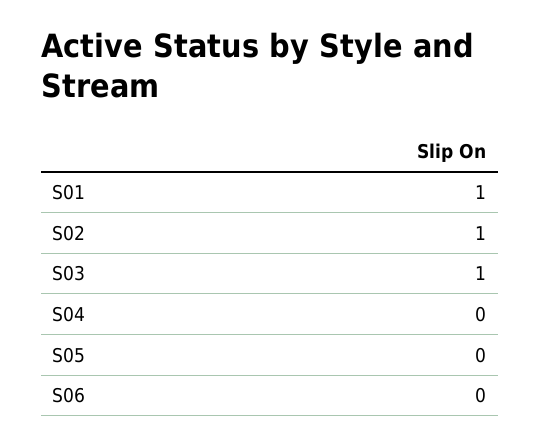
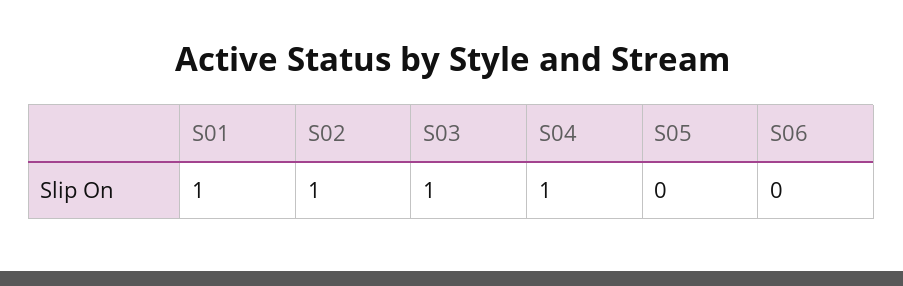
  {
    "S01": 1,
    "S02": 1,
    "S03": 1,
-   "S04": 0,
+   "S04": 1,
    "S05": 0,
    "S06": 0
  }

